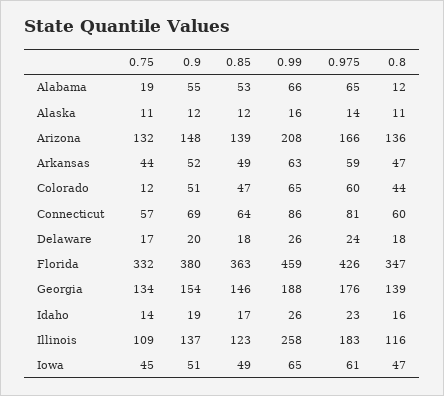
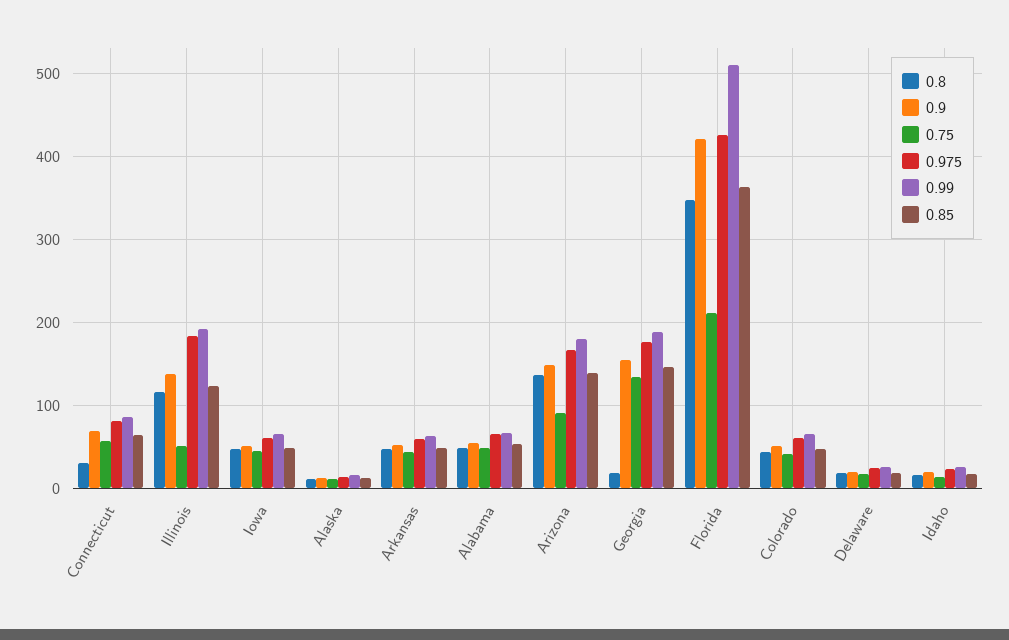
  {
    "0.75": {
-     "Alabama": 19,
+     "Alabama": 50,
      "Alaska": 11,
-     "Arizona": 132,
+     "Arizona": 90,
      "Arkansas": 44,
-     "Colorado": 12,
+     "Colorado": 40,
      "Connecticut": 57,
      "Delaware": 17,
-     "Florida": 332,
+     "Florida": 210,
      "Georgia": 134,
      "Idaho": 14,
-     "Illinois": 109,
+     "Illinois": 50,
      "Iowa": 45
    },
    "0.9": {
      "Alabama": 55,
      "Alaska": 12,
      "Arizona": 148,
      "Arkansas": 52,
      "Colorado": 51,
      "Connecticut": 69,
      "Delaware": 20,
-     "Florida": 380,
+     "Florida": 420,
      "Georgia": 154,
      "Idaho": 19,
      "Illinois": 137,
      "Iowa": 51
    },
    "0.85": {
      "Alabama": 53,
      "Alaska": 12,
      "Arizona": 139,
      "Arkansas": 49,
      "Colorado": 47,
      "Connecticut": 64,
      "Delaware": 18,
      "Florida": 363,
      "Georgia": 146,
      "Idaho": 17,
      "Illinois": 123,
      "Iowa": 49
    },
    "0.99": {
      "Alabama": 66,
      "Alaska": 16,
-     "Arizona": 208,
+     "Arizona": 180,
      "Arkansas": 63,
      "Colorado": 65,
      "Connecticut": 86,
      "Delaware": 26,
-     "Florida": 459,
+     "Florida": 510,
      "Georgia": 188,
      "Idaho": 26,
-     "Illinois": 258,
+     "Illinois": 190,
      "Iowa": 65
    },
    "0.975": {
      "Alabama": 65,
      "Alaska": 14,
      "Arizona": 166,
      "Arkansas": 59,
      "Colorado": 60,
      "Connecticut": 81,
      "Delaware": 24,
      "Florida": 426,
      "Georgia": 176,
      "Idaho": 23,
      "Illinois": 183,
      "Iowa": 61
    },
    "0.8": {
-     "Alabama": 12,
+     "Alabama": 50,
      "Alaska": 11,
      "Arizona": 136,
      "Arkansas": 47,
      "Colorado": 44,
-     "Connecticut": 60,
+     "Connecticut": 30,
      "Delaware": 18,
      "Florida": 347,
-     "Georgia": 139,
+     "Georgia": 20,
      "Idaho": 16,
      "Illinois": 116,
      "Iowa": 47
    }
  }

